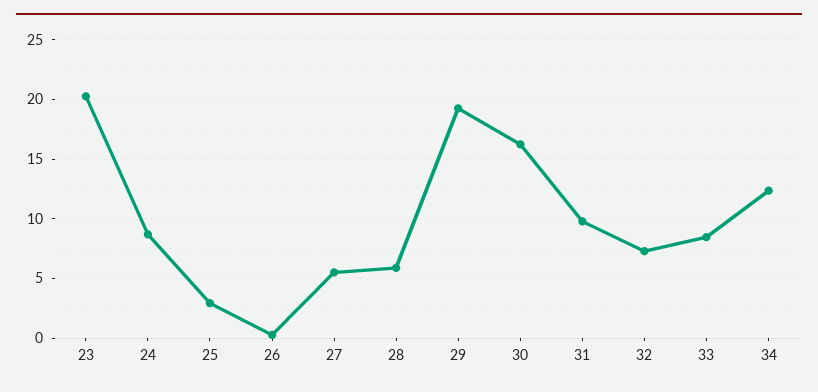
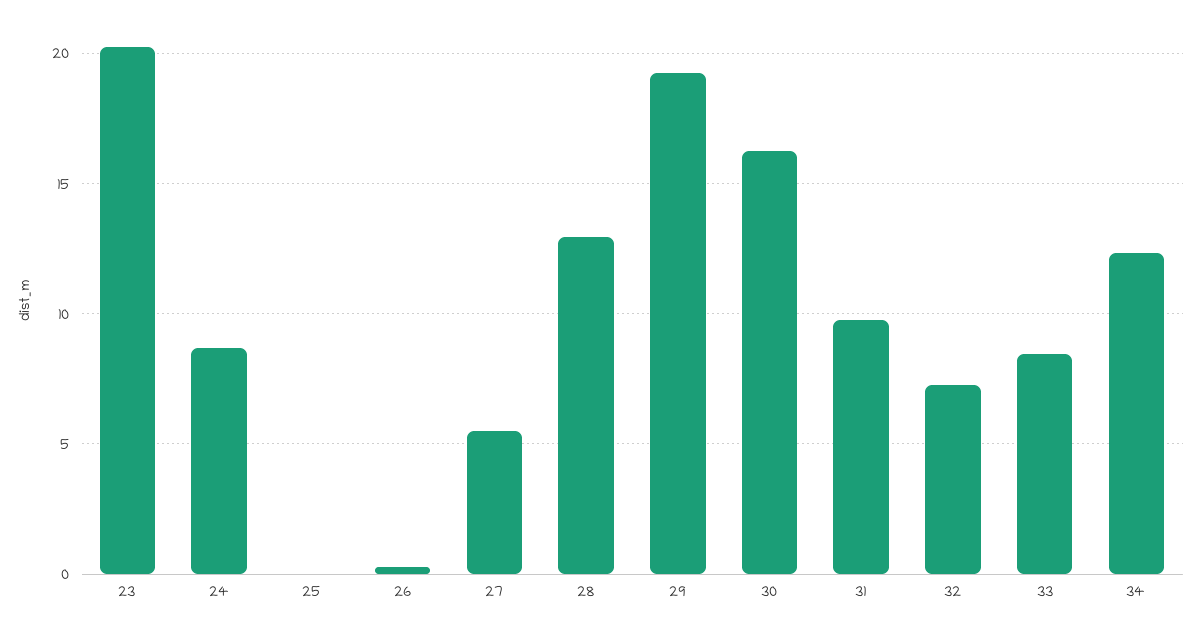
  {
    "23": 20.5,
    "24": 8.5,
-   "25": 3,
+   "25": 0,
    "26": 0.5,
    "27": 5.5,
-   "28": 6,
+   "28": 13,
    "29": 19.5,
    "30": 16,
    "31": 10,
    "32": 7.5,
    "33": 8.5,
    "34": 12.5
  }

